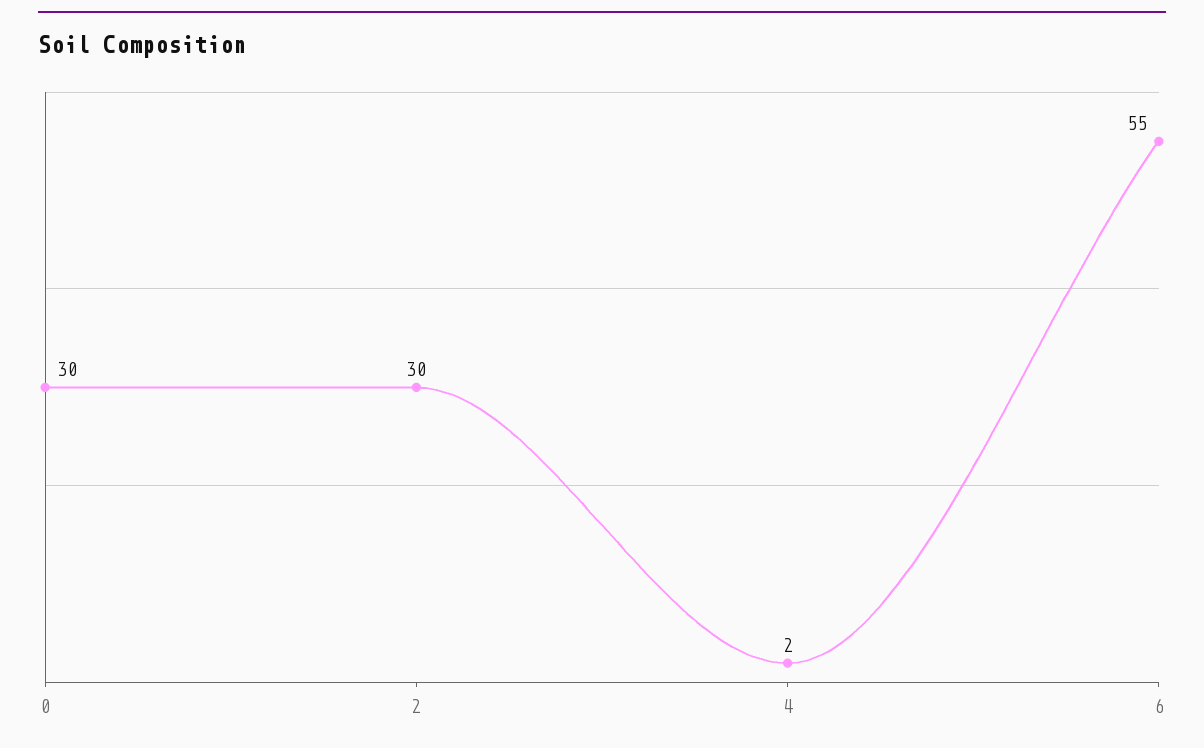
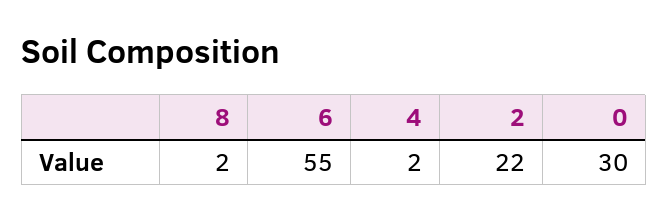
  {
    "0": 30,
-   "2": 30,
+   "2": 22,
    "4": 2,
-   "6": 55
+   "6": 55,
+   "8": 2
  }

